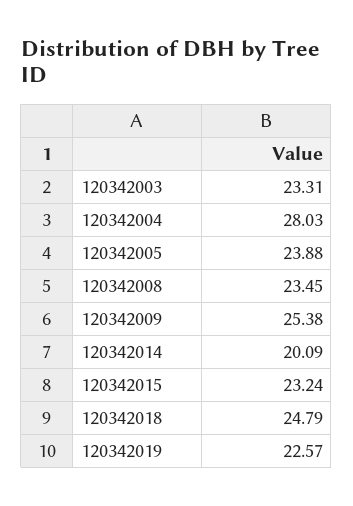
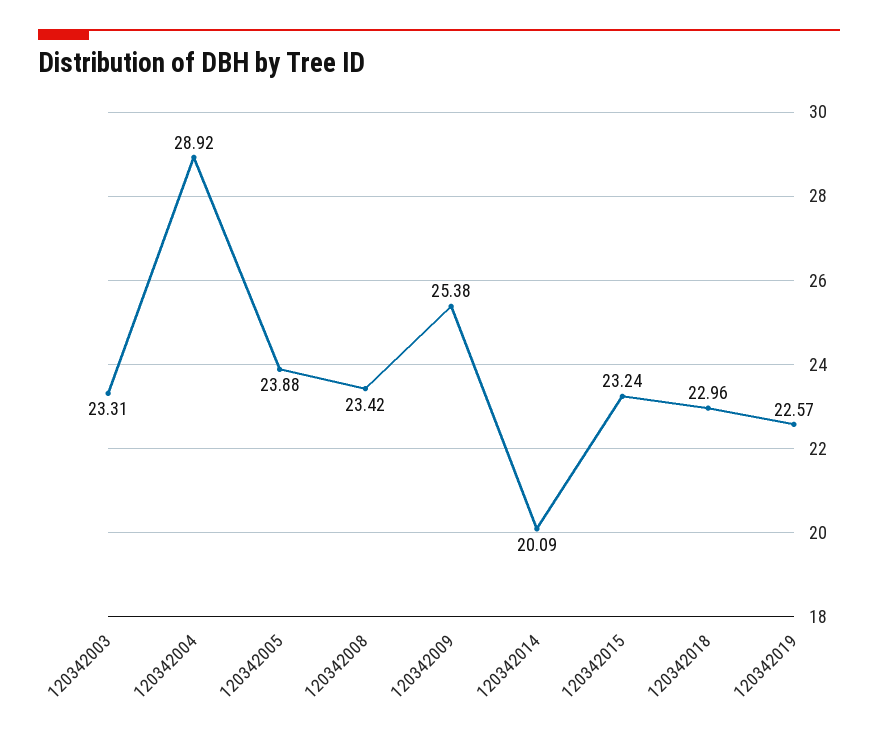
  {
    "120342003": 23.31,
-   "120342004": 28.03,
+   "120342004": 28.92,
    "120342005": 23.88,
-   "120342008": 23.45,
+   "120342008": 23.42,
    "120342009": 25.38,
    "120342014": 20.09,
    "120342015": 23.24,
-   "120342018": 24.79,
+   "120342018": 22.96,
    "120342019": 22.57
  }

